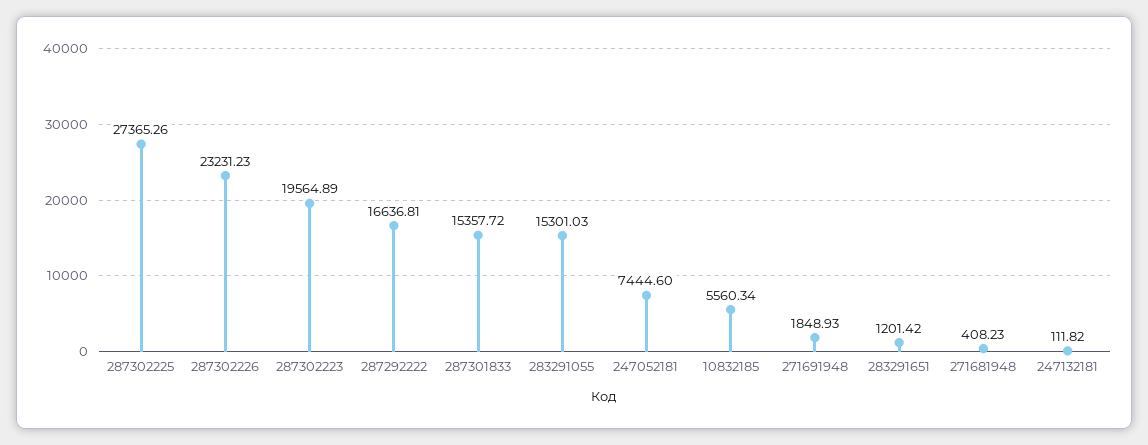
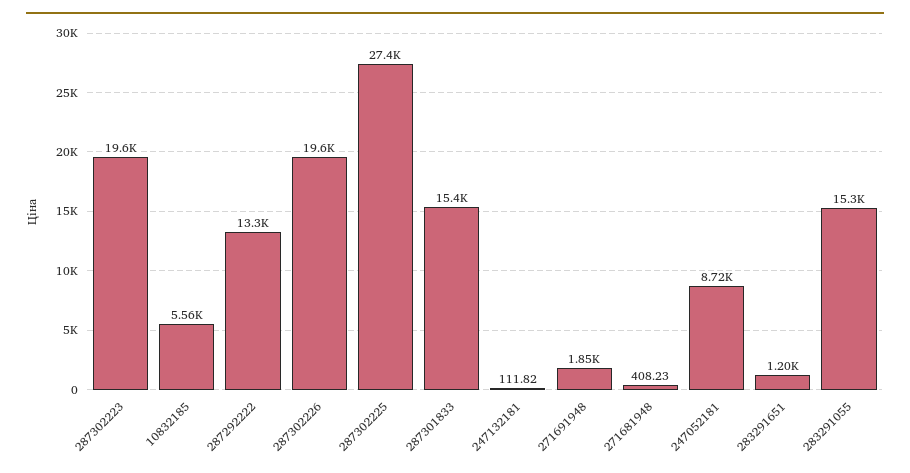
  {
    "287302225": 27365.26,
-   "287302226": 23231.23,
+   "287302226": 19600,
    "287302223": 19564.89,
-   "287292222": 16636.81,
+   "287292222": 13300,
    "287301833": 15357.72,
    "283291055": 15301.03,
-   "247052181": 7444.6,
+   "247052181": 8720,
    "10832185": 5560.34,
    "271691948": 1848.93,
    "283291651": 1201.42,
    "271681948": 408.23,
    "247132181": 111.82
  }

